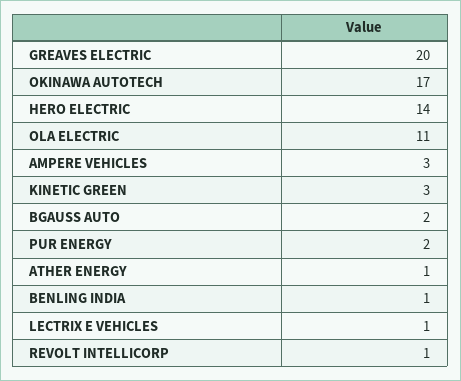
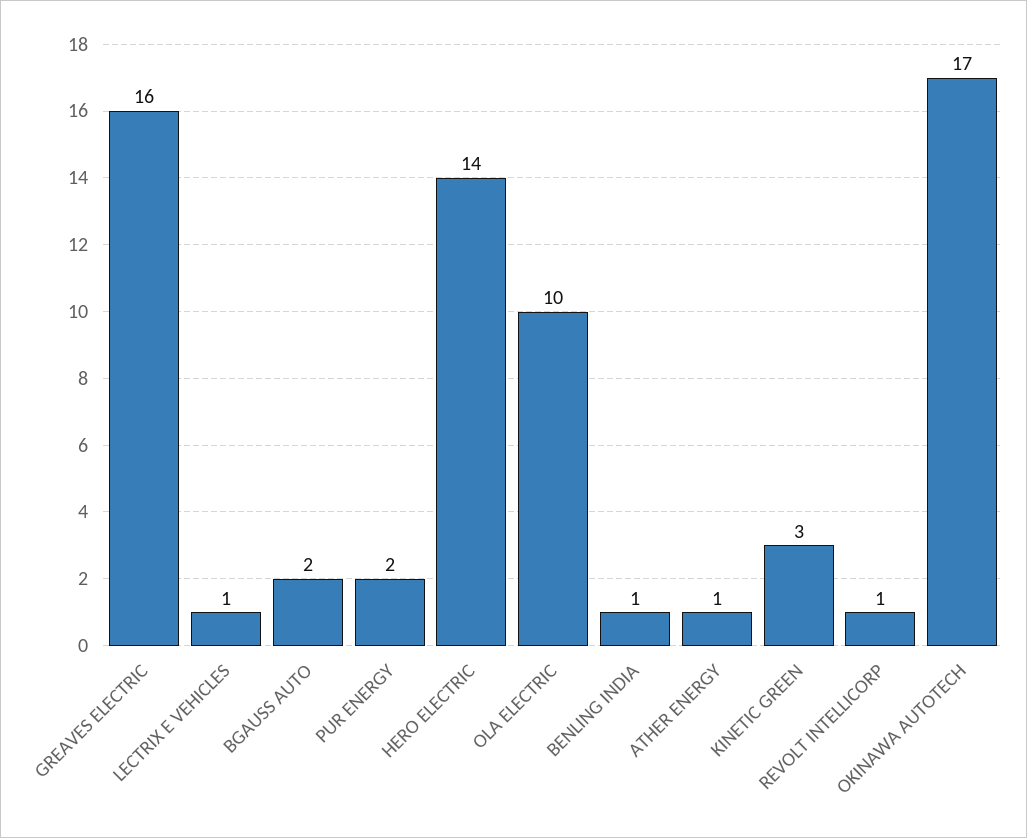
  {
-   "GREAVES ELECTRIC": 20,
+   "GREAVES ELECTRIC": 16,
    "OKINAWA AUTOTECH": 17,
    "HERO ELECTRIC": 14,
-   "OLA ELECTRIC": 11,
+   "OLA ELECTRIC": 10,
-   "AMPERE VEHICLES": 3,
    "KINETIC GREEN": 3,
    "BGAUSS AUTO": 2,
    "PUR ENERGY": 2,
    "ATHER ENERGY": 1,
    "BENLING INDIA": 1,
    "LECTRIX E VEHICLES": 1,
    "REVOLT INTELLICORP": 1
  }

